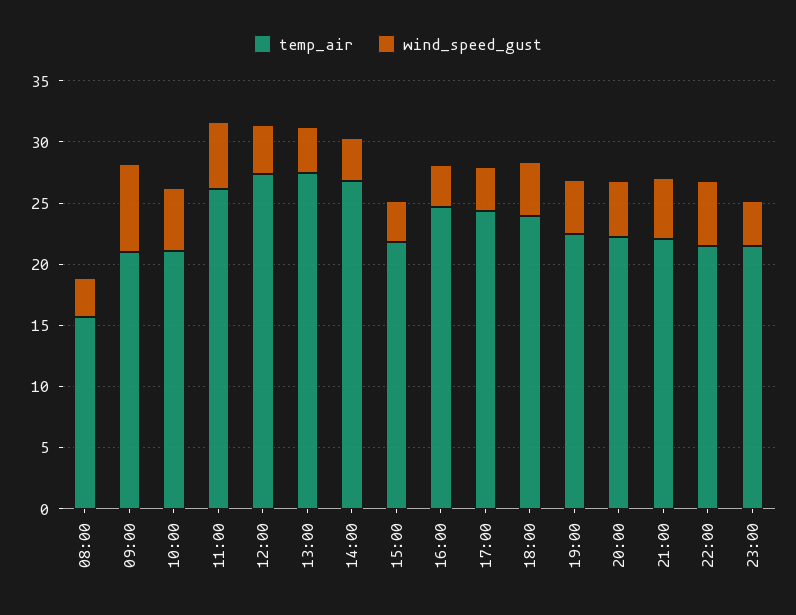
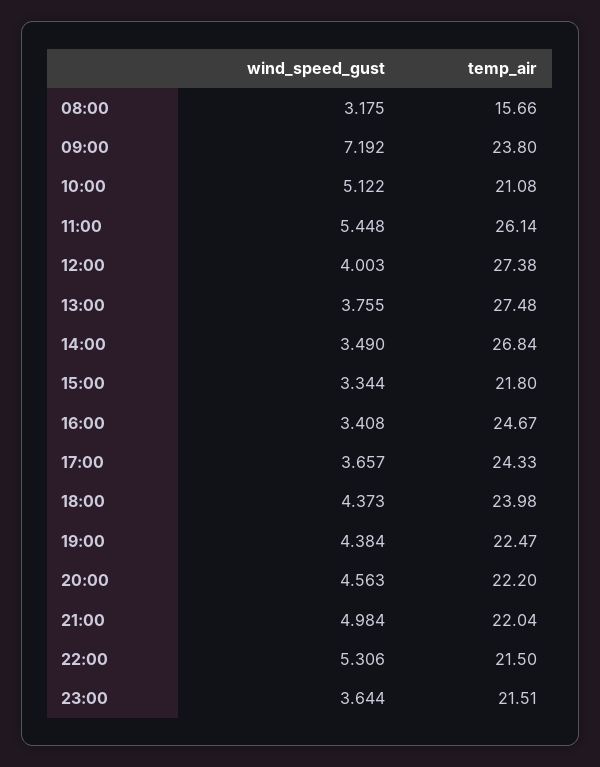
  {
    "temp_air": {
      "08:00": 15.66,
-     "09:00": 21,
+     "09:00": 23.8,
      "10:00": 21.08,
      "11:00": 26.14,
      "12:00": 27.38,
      "13:00": 27.48,
      "14:00": 26.84,
      "15:00": 21.8,
      "16:00": 24.67,
      "17:00": 24.33,
      "18:00": 23.98,
      "19:00": 22.47,
      "20:00": 22.2,
      "21:00": 22.04,
      "22:00": 21.5,
      "23:00": 21.51
    },
    "wind_speed_gust": {
      "08:00": 3.175,
      "09:00": 7.192,
      "10:00": 5.122,
      "11:00": 5.448,
      "12:00": 4.003,
      "13:00": 3.755,
      "14:00": 3.49,
      "15:00": 3.344,
      "16:00": 3.408,
      "17:00": 3.657,
      "18:00": 4.373,
      "19:00": 4.384,
      "20:00": 4.563,
      "21:00": 4.984,
      "22:00": 5.306,
      "23:00": 3.644
    }
  }

